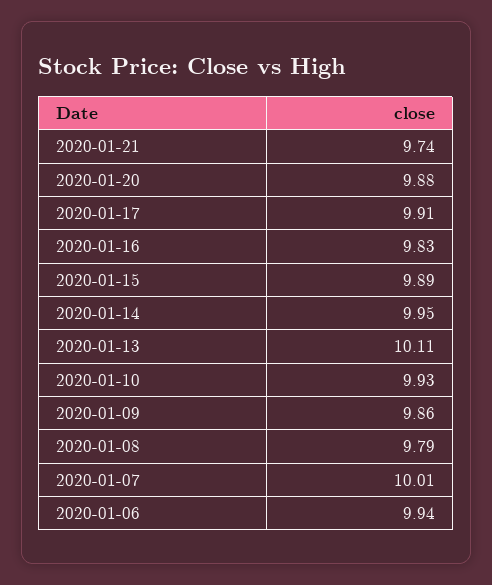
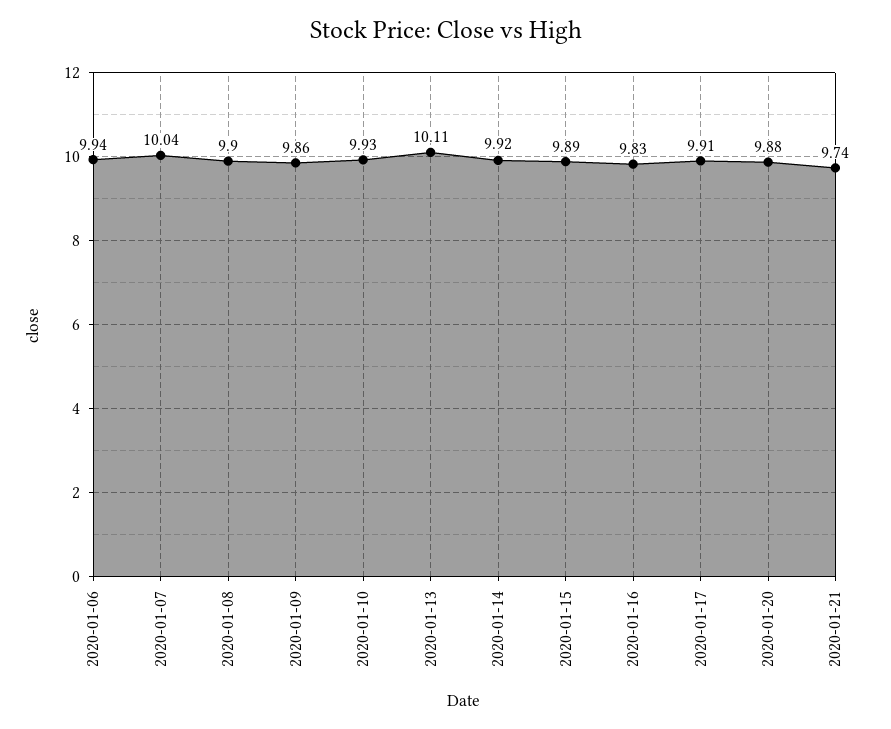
  {
    "2020-01-21": 9.74,
    "2020-01-20": 9.88,
    "2020-01-17": 9.91,
    "2020-01-16": 9.83,
    "2020-01-15": 9.89,
-   "2020-01-14": 9.95,
+   "2020-01-14": 9.92,
    "2020-01-13": 10.11,
    "2020-01-10": 9.93,
    "2020-01-09": 9.86,
-   "2020-01-08": 9.79,
+   "2020-01-08": 9.9,
-   "2020-01-07": 10.01,
+   "2020-01-07": 10.04,
    "2020-01-06": 9.94
  }

